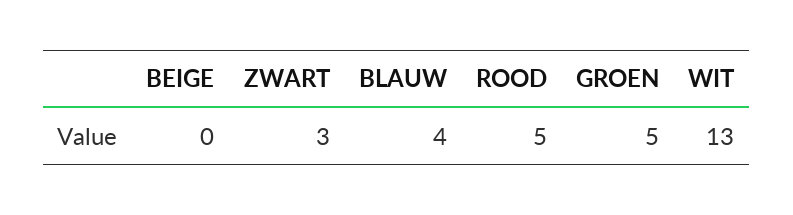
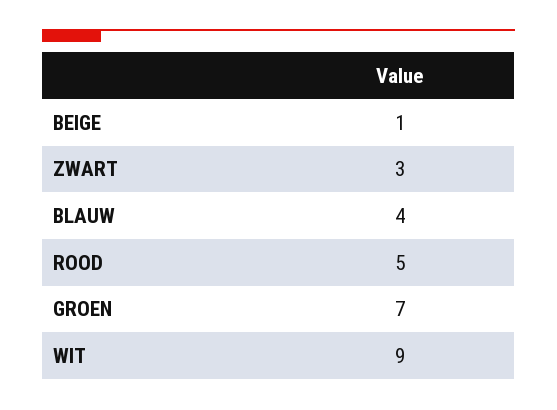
  {
-   "BEIGE": 0,
+   "BEIGE": 1,
    "ZWART": 3,
    "BLAUW": 4,
    "ROOD": 5,
-   "GROEN": 5,
+   "GROEN": 7,
-   "WIT": 13
+   "WIT": 9
  }

